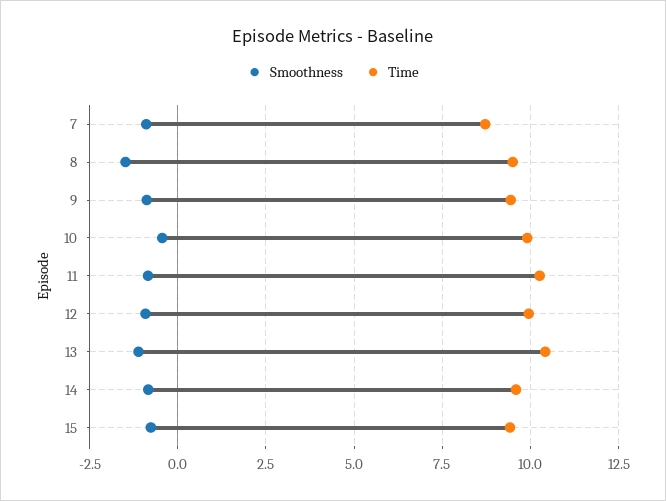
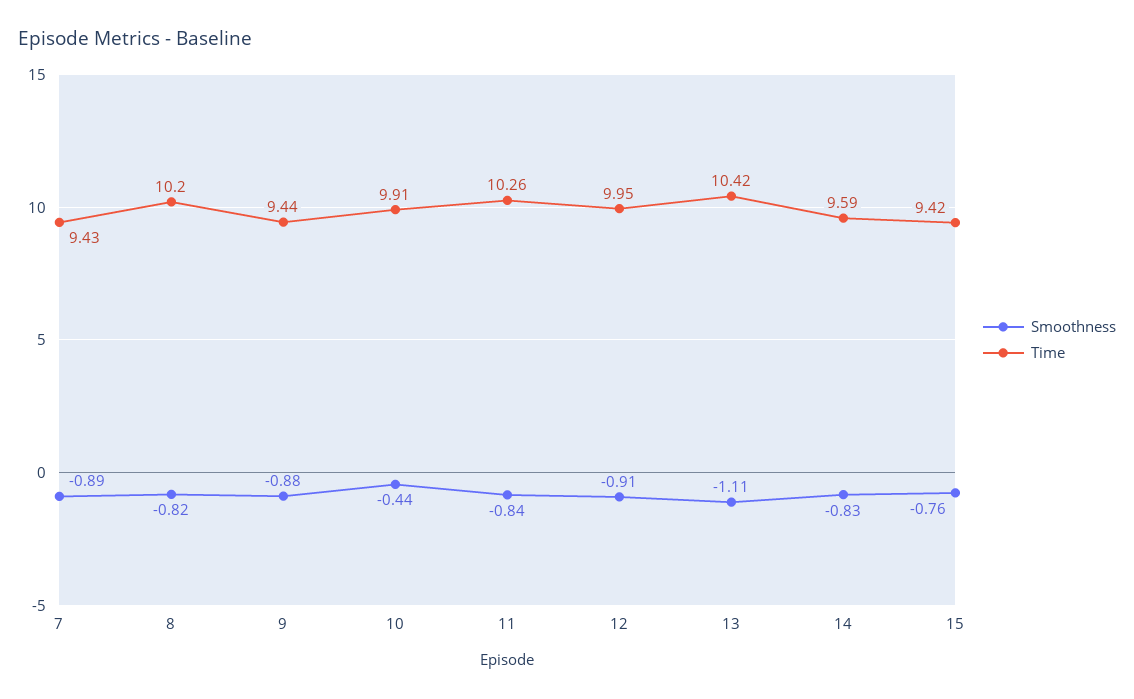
  {
    "Smoothness": {
      "7": -0.89,
-     "8": -1.5,
+     "8": -0.82,
      "9": -0.88,
      "10": -0.44,
      "11": -0.84,
      "12": -0.91,
      "13": -1.11,
      "14": -0.83,
      "15": -0.76
    },
    "Time": {
-     "7": 8.75,
+     "7": 9.43,
-     "8": 9.5,
+     "8": 10.2,
      "9": 9.44,
      "10": 9.91,
      "11": 10.26,
      "12": 9.95,
      "13": 10.42,
      "14": 9.59,
      "15": 9.42
    }
  }

